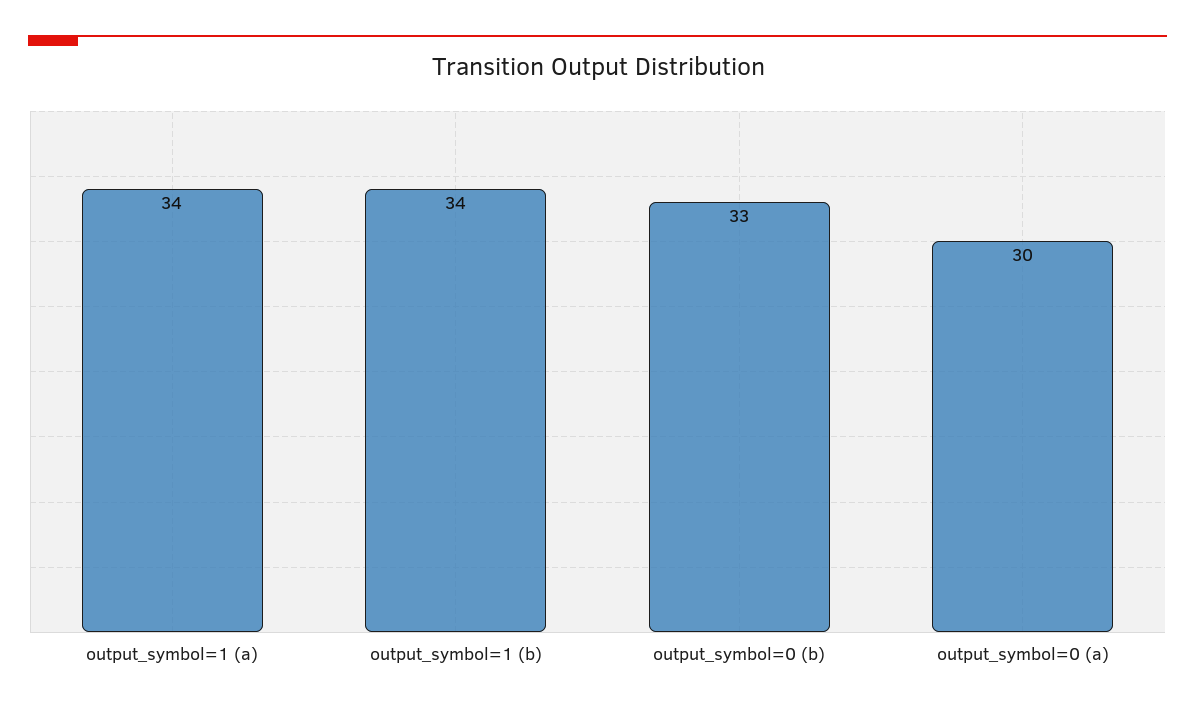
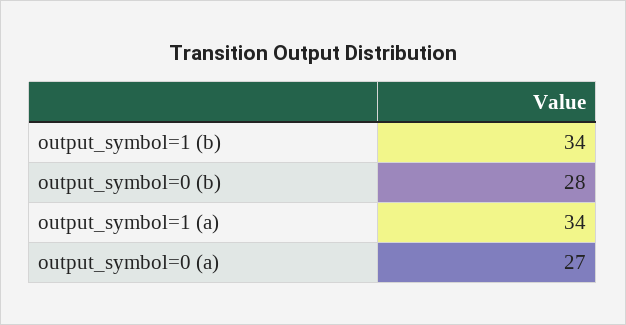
  {
    "output_symbol=1 (a)": 34,
    "output_symbol=1 (b)": 34,
-   "output_symbol=0 (b)": 33,
+   "output_symbol=0 (b)": 28,
-   "output_symbol=0 (a)": 30
+   "output_symbol=0 (a)": 27
  }

